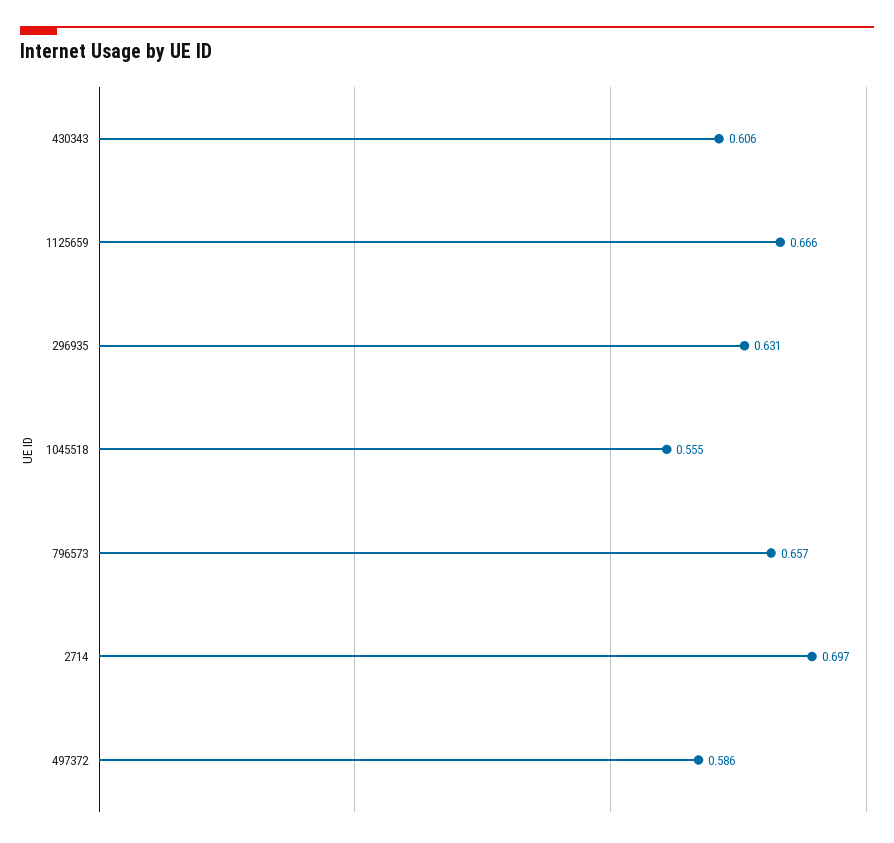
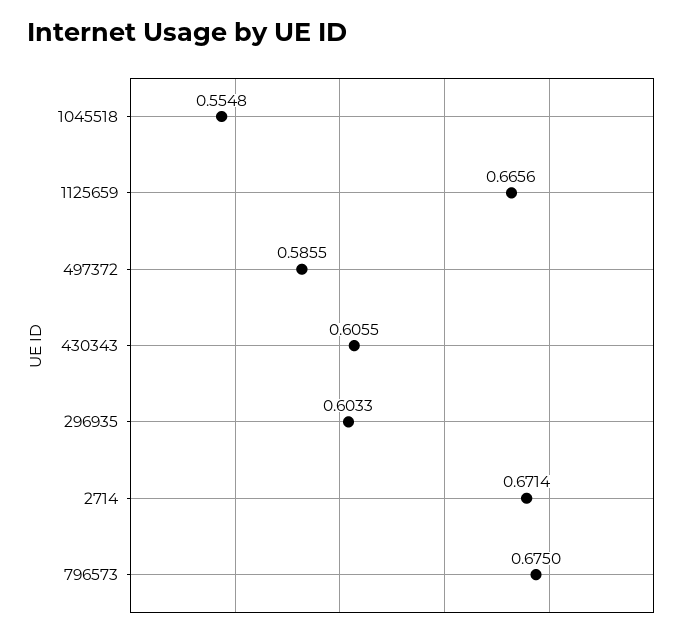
  {
    "430343": 0.6055,
    "1125659": 0.6656,
-   "296935": 0.631,
+   "296935": 0.6033,
    "1045518": 0.5548,
-   "796573": 0.657,
+   "796573": 0.675,
-   "2714": 0.697,
+   "2714": 0.6714,
    "497372": 0.5855
  }

